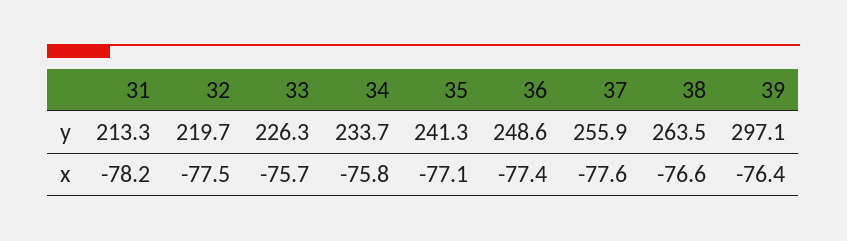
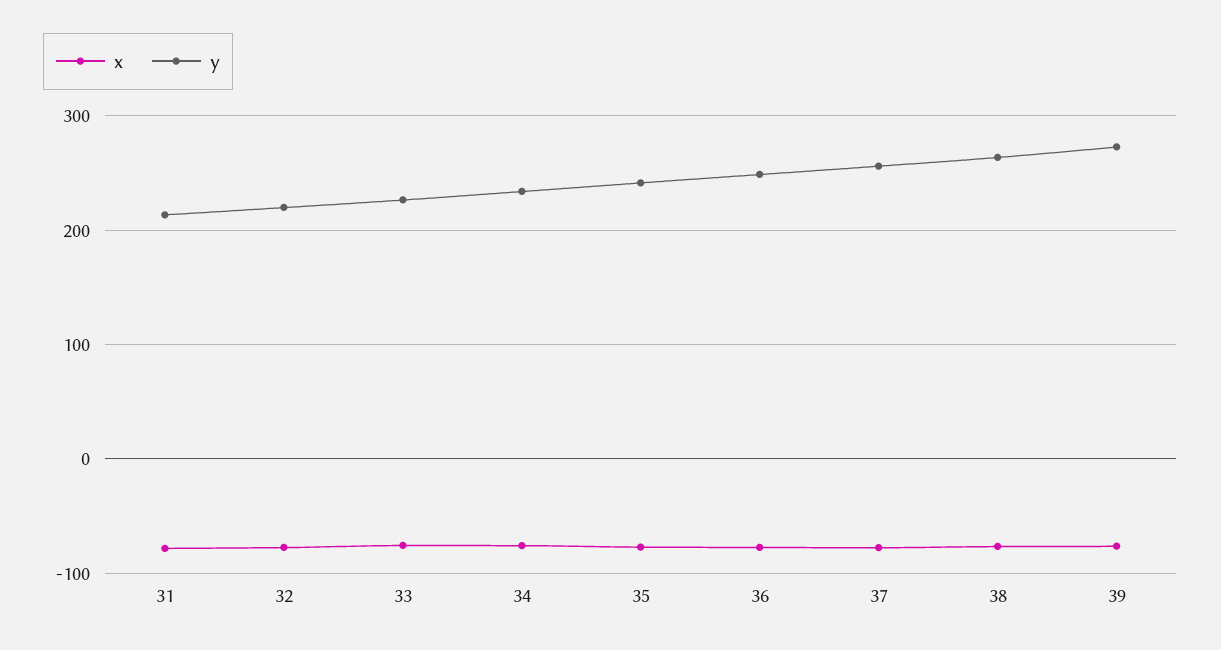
  {
    "y": {
      "31": 213.3,
      "32": 219.7,
      "33": 226.3,
      "34": 233.7,
      "35": 241.3,
      "36": 248.6,
      "37": 255.9,
      "38": 263.5,
-     "39": 297.1
+     "39": 270
    },
    "x": {
      "31": -78.2,
      "32": -77.5,
      "33": -75.7,
      "34": -75.8,
      "35": -77.1,
      "36": -77.4,
      "37": -77.6,
      "38": -76.6,
      "39": -76.4
    }
  }

